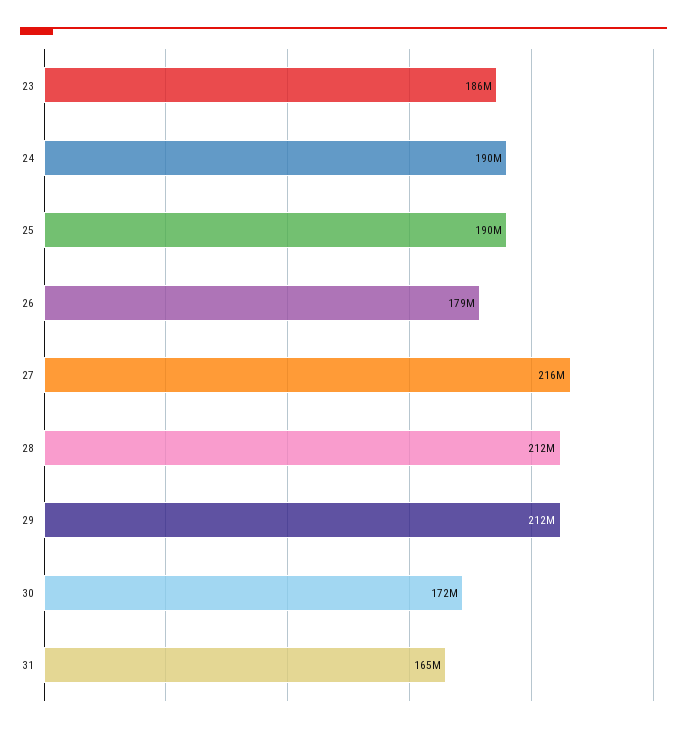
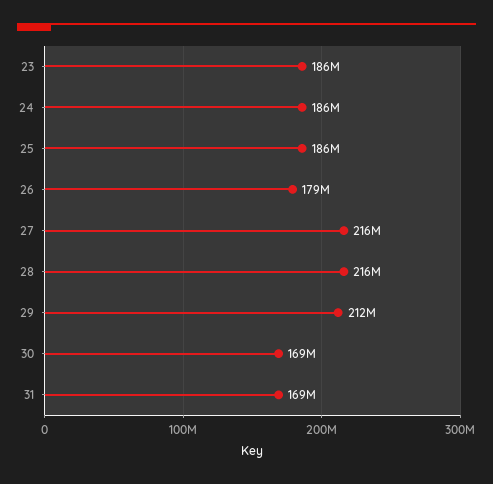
  {
    "23": 186000000,
-   "24": 190000000,
+   "24": 186000000,
-   "25": 190000000,
+   "25": 186000000,
    "26": 179000000,
    "27": 216000000,
-   "28": 212000000,
+   "28": 216000000,
    "29": 212000000,
-   "30": 172000000,
+   "30": 169000000,
-   "31": 165000000
+   "31": 169000000
  }

